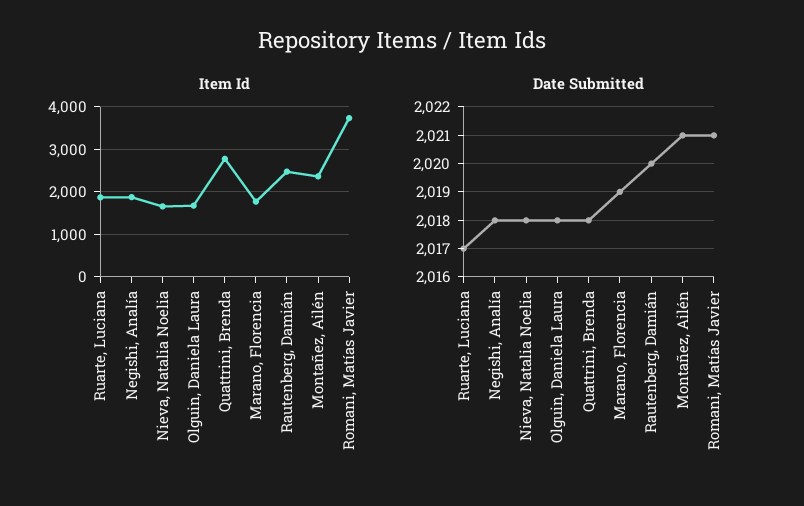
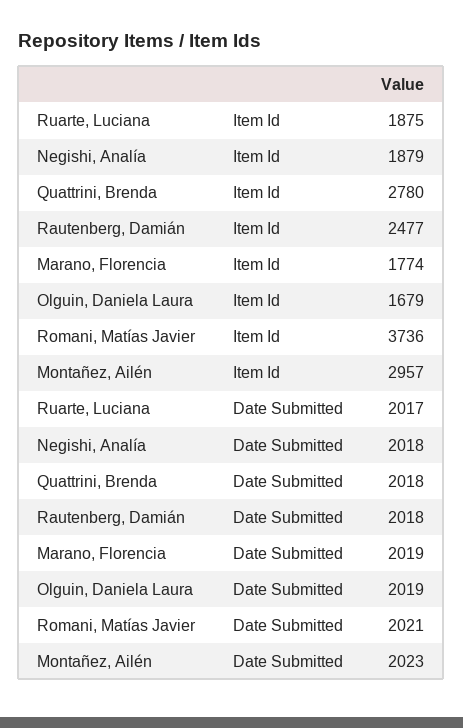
  {
    "Item Id": {
      "Ruarte, Luciana": 1875,
      "Negishi, Analía": 1879,
-     "Nieva, Natalia Noelia": 1600,
      "Olguin, Daniela Laura": 1679,
      "Quattrini, Brenda": 2780,
      "Marano, Florencia": 1774,
      "Rautenberg, Damián": 2477,
-     "Montañez, Ailén": 2400,
+     "Montañez, Ailén": 2957,
      "Romani, Matías Javier": 3736
    },
    "Date Submitted": {
      "Ruarte, Luciana": 2017,
      "Negishi, Analía": 2018,
-     "Nieva, Natalia Noelia": 2018,
-     "Olguin, Daniela Laura": 2018,
+     "Olguin, Daniela Laura": 2019,
      "Quattrini, Brenda": 2018,
      "Marano, Florencia": 2019,
-     "Rautenberg, Damián": 2020,
+     "Rautenberg, Damián": 2018,
-     "Montañez, Ailén": 2021,
+     "Montañez, Ailén": 2023,
      "Romani, Matías Javier": 2021
    }
  }

